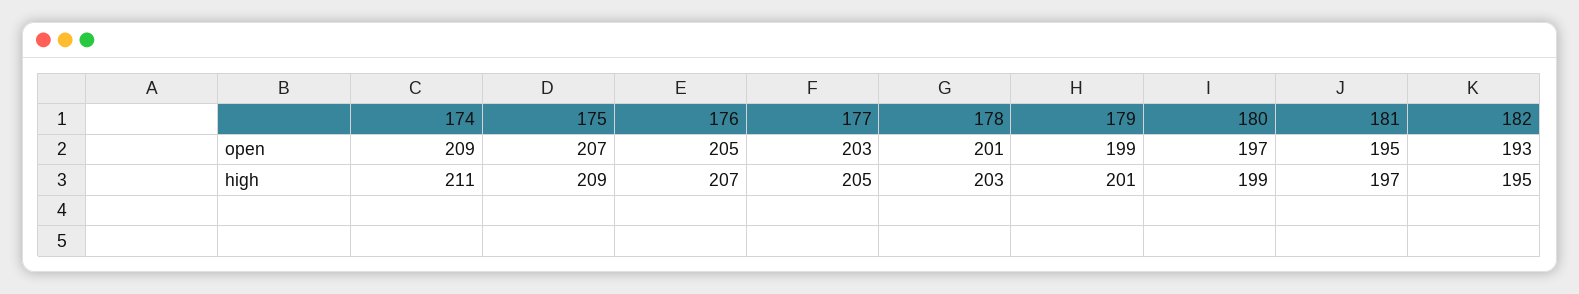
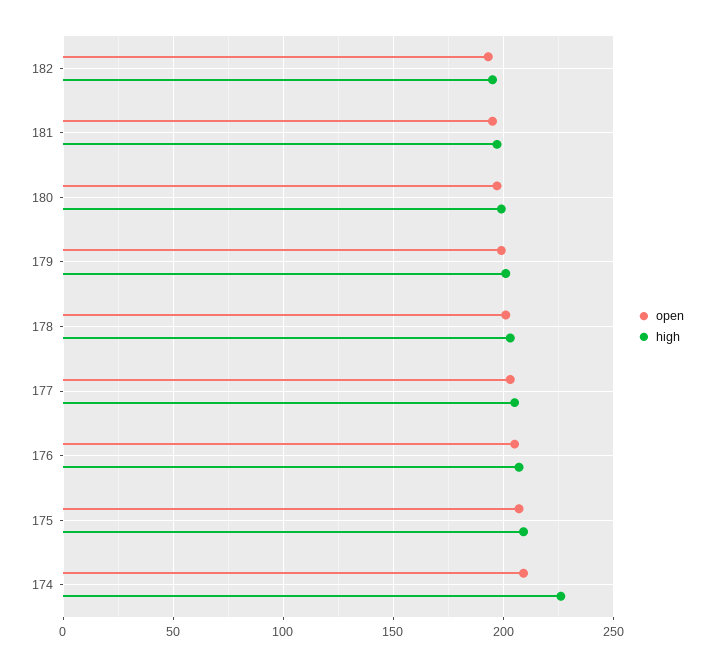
  {
    "open": {
      "174": 209,
      "175": 207,
      "176": 205,
      "177": 203,
      "178": 201,
      "179": 199,
      "180": 197,
      "181": 195,
      "182": 193
    },
    "high": {
-     "174": 211,
+     "174": 225,
      "175": 209,
      "176": 207,
      "177": 205,
      "178": 203,
      "179": 201,
      "180": 199,
      "181": 197,
      "182": 195
    }
  }

